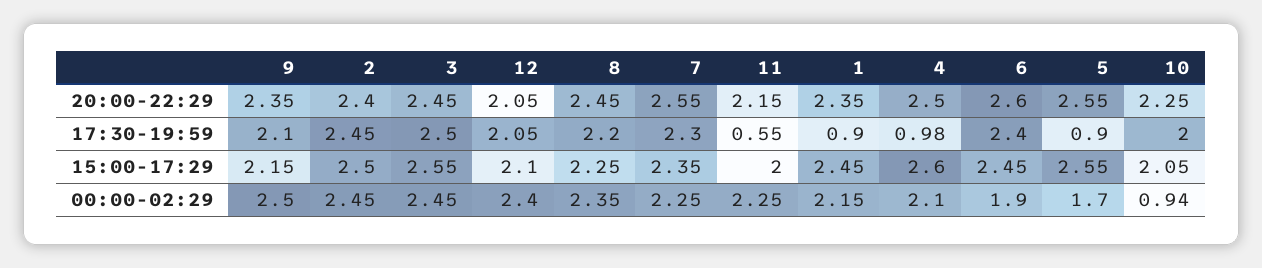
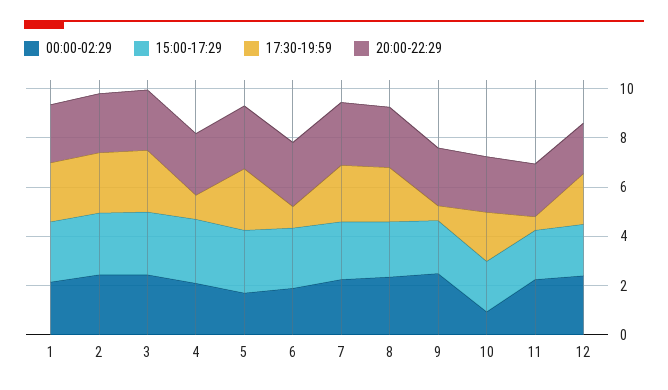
  {
    "20:00-22:29": {
      "9": 2.35,
      "2": 2.4,
      "3": 2.45,
      "12": 2.05,
      "8": 2.45,
      "7": 2.55,
      "11": 2.15,
      "1": 2.35,
      "4": 2.5,
      "6": 2.6,
      "5": 2.55,
      "10": 2.25
    },
    "17:30-19:59": {
-     "9": 2.1,
+     "9": 0.5,
      "2": 2.45,
      "3": 2.5,
      "12": 2.05,
      "8": 2.2,
      "7": 2.3,
      "11": 0.55,
-     "1": 0.9,
+     "1": 2.5,
      "4": 0.98,
-     "6": 2.4,
+     "6": 1,
-     "5": 0.9,
+     "5": 2.5,
      "10": 2
    },
    "15:00-17:29": {
      "9": 2.15,
      "2": 2.5,
      "3": 2.55,
      "12": 2.1,
      "8": 2.25,
      "7": 2.35,
      "11": 2,
      "1": 2.45,
      "4": 2.6,
      "6": 2.45,
      "5": 2.55,
      "10": 2.05
    },
    "00:00-02:29": {
      "9": 2.5,
      "2": 2.45,
      "3": 2.45,
      "12": 2.4,
      "8": 2.35,
      "7": 2.25,
      "11": 2.25,
      "1": 2.15,
      "4": 2.1,
      "6": 1.9,
      "5": 1.7,
      "10": 0.94
    }
  }

